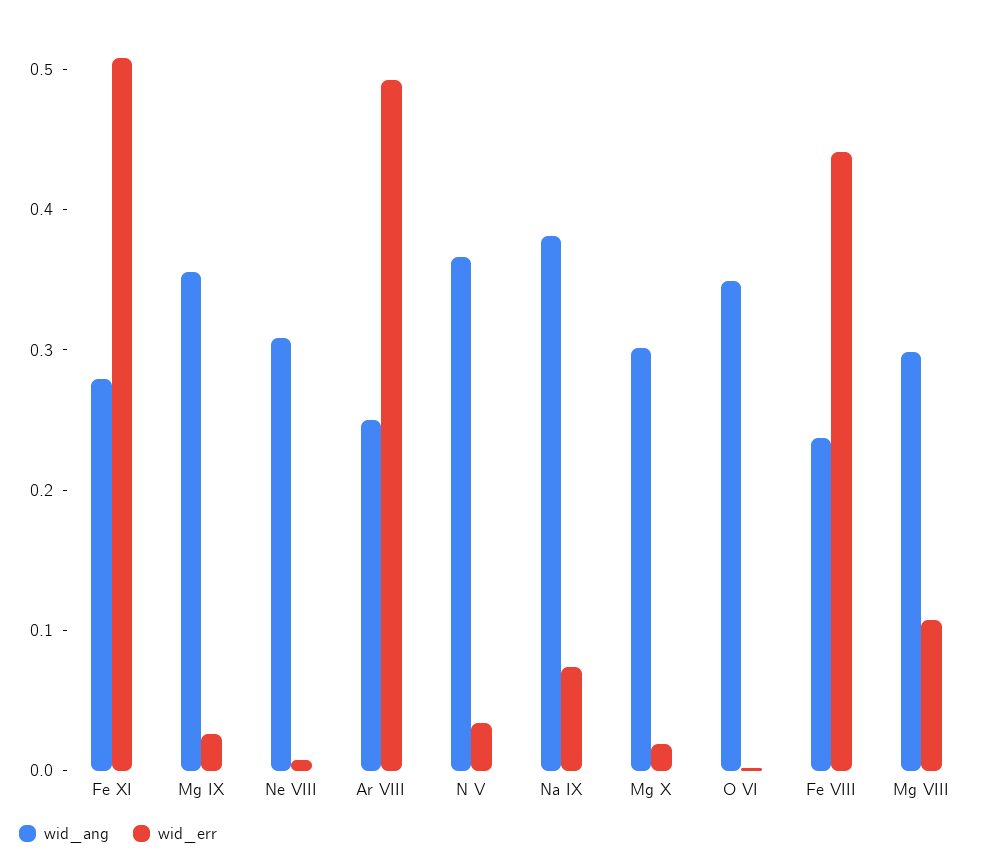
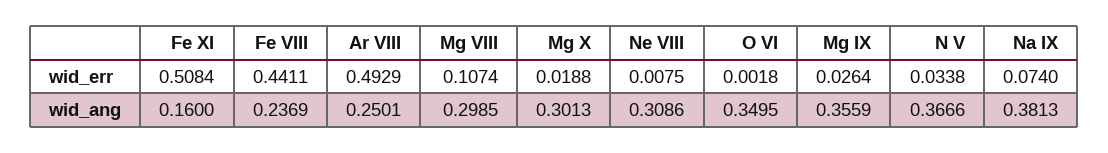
  {
    "wid_ang": {
-     "Fe XI": 0.28,
+     "Fe XI": 0.16,
      "Mg IX": 0.3559,
      "Ne VIII": 0.3086,
      "Ar VIII": 0.2501,
      "N V": 0.3666,
      "Na IX": 0.3813,
      "Mg X": 0.3013,
      "O VI": 0.3495,
      "Fe VIII": 0.2369,
      "Mg VIII": 0.2985
    },
    "wid_err": {
      "Fe XI": 0.5084,
      "Mg IX": 0.0264,
      "Ne VIII": 0.0075,
      "Ar VIII": 0.4929,
      "N V": 0.0338,
      "Na IX": 0.074,
      "Mg X": 0.0188,
      "O VI": 0.0018,
      "Fe VIII": 0.4411,
      "Mg VIII": 0.1074
    }
  }

